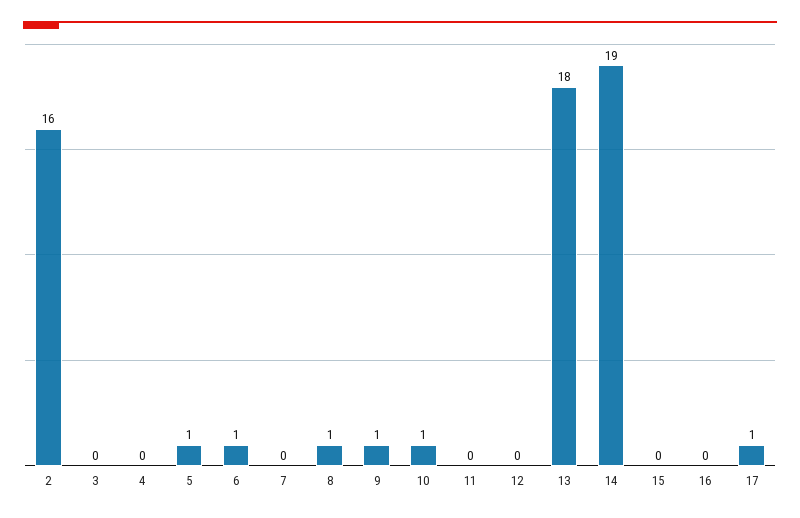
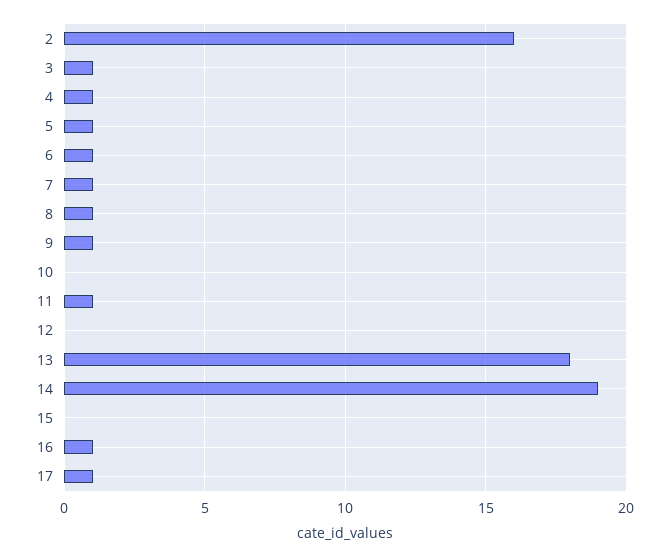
  {
    "2": 16,
-   "3": 0,
+   "3": 1,
-   "4": 0,
+   "4": 1,
    "5": 1,
    "6": 1,
-   "7": 0,
+   "7": 1,
    "8": 1,
    "9": 1,
-   "10": 1,
+   "10": 0,
-   "11": 0,
+   "11": 1,
    "12": 0,
    "13": 18,
    "14": 19,
    "15": 0,
-   "16": 0,
+   "16": 1,
    "17": 1
  }

